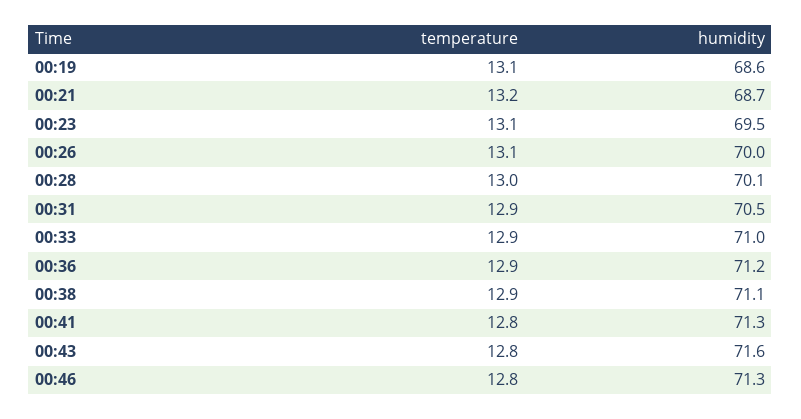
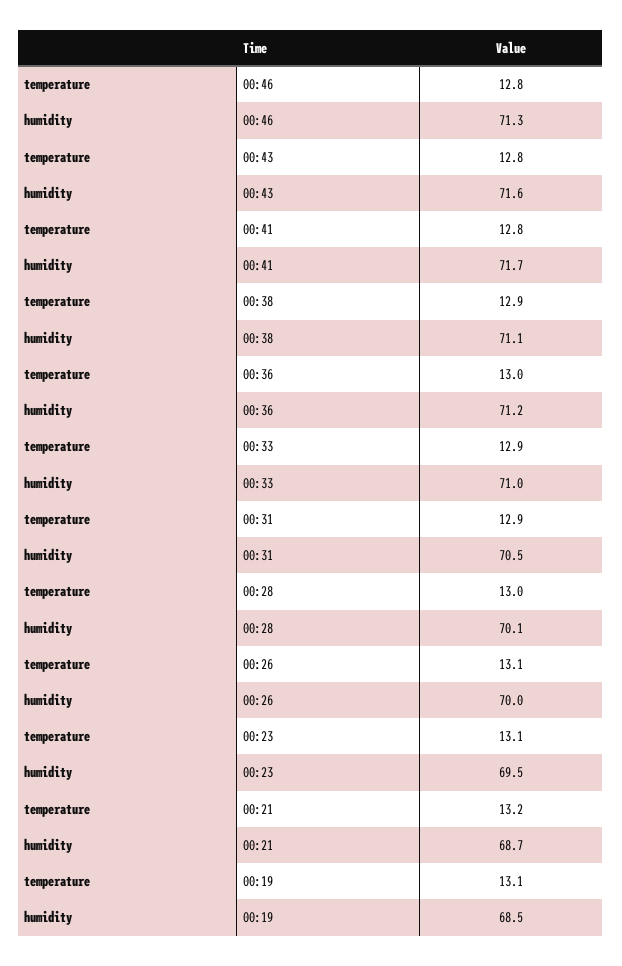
  {
    "temperature": {
      "00:19": 13.1,
      "00:21": 13.2,
      "00:23": 13.1,
      "00:26": 13.1,
      "00:28": 13,
      "00:31": 12.9,
      "00:33": 12.9,
-     "00:36": 12.9,
+     "00:36": 13,
      "00:38": 12.9,
      "00:41": 12.8,
      "00:43": 12.8,
      "00:46": 12.8
    },
    "humidity": {
-     "00:19": 68.6,
+     "00:19": 68.5,
      "00:21": 68.7,
      "00:23": 69.5,
      "00:26": 70,
      "00:28": 70.1,
      "00:31": 70.5,
      "00:33": 71,
      "00:36": 71.2,
      "00:38": 71.1,
-     "00:41": 71.3,
+     "00:41": 71.7,
      "00:43": 71.6,
      "00:46": 71.3
    }
  }

